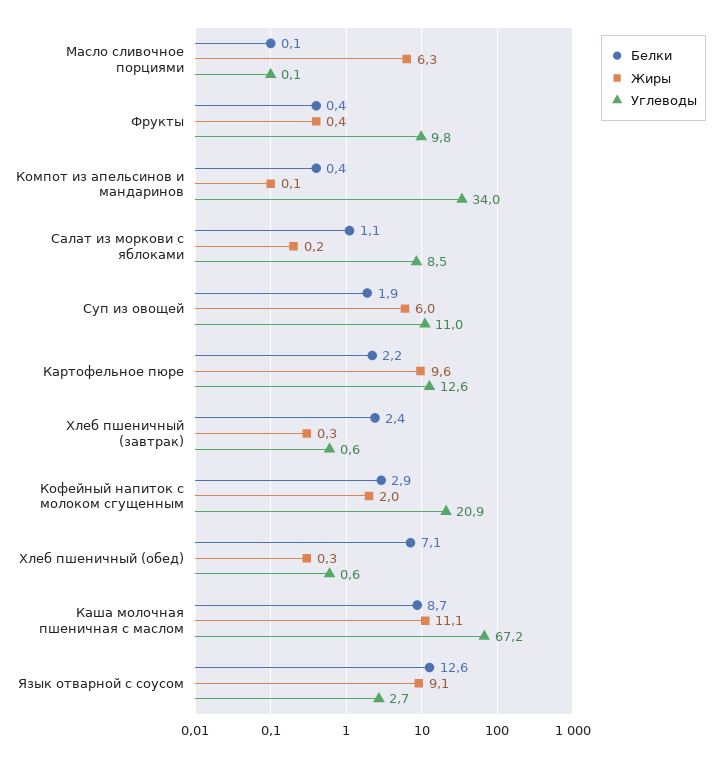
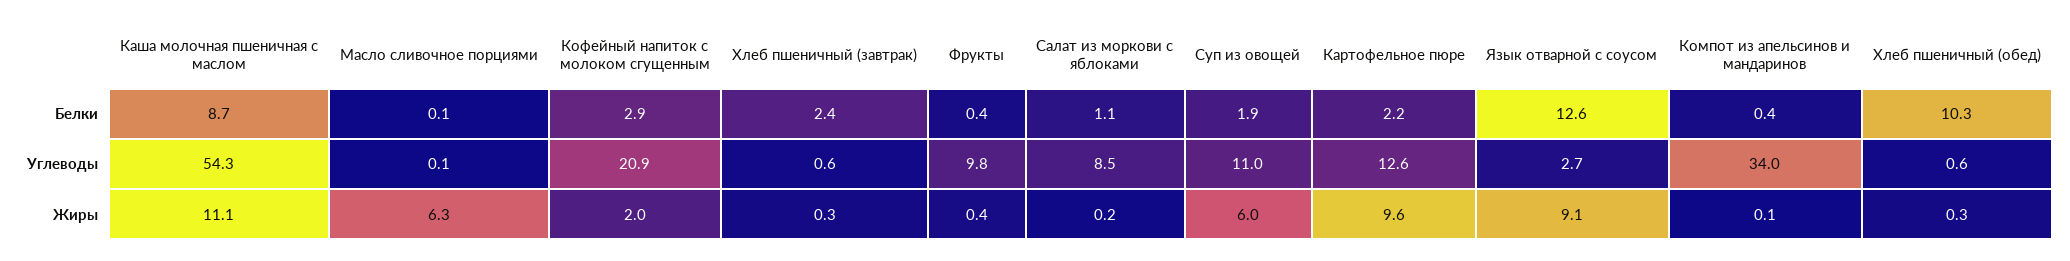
  {
    "Белки": {
      "Масло сливочное порциями": 0.1,
      "Фрукты": 0.4,
      "Компот из апельсинов и мандаринов": 0.4,
      "Салат из моркови с яблоками": 1.1,
      "Суп из овощей": 1.9,
      "Картофельное пюре": 2.2,
      "Хлеб пшеничный (завтрак)": 2.4,
      "Кофейный напиток с молоком сгущенным": 2.9,
-     "Хлеб пшеничный (обед)": 7.1,
+     "Хлеб пшеничный (обед)": 10.3,
      "Каша молочная пшеничная с маслом": 8.7,
      "Язык отварной с соусом": 12.6
    },
    "Жиры": {
      "Масло сливочное порциями": 6.3,
      "Фрукты": 0.4,
      "Компот из апельсинов и мандаринов": 0.1,
      "Салат из моркови с яблоками": 0.2,
      "Суп из овощей": 6,
      "Картофельное пюре": 9.6,
      "Хлеб пшеничный (завтрак)": 0.3,
      "Кофейный напиток с молоком сгущенным": 2,
      "Хлеб пшеничный (обед)": 0.3,
      "Каша молочная пшеничная с маслом": 11.1,
      "Язык отварной с соусом": 9.1
    },
    "Углеводы": {
      "Масло сливочное порциями": 0.1,
      "Фрукты": 9.8,
      "Компот из апельсинов и мандаринов": 34,
      "Салат из моркови с яблоками": 8.5,
      "Суп из овощей": 11,
      "Картофельное пюре": 12.6,
      "Хлеб пшеничный (завтрак)": 0.6,
      "Кофейный напиток с молоком сгущенным": 20.9,
      "Хлеб пшеничный (обед)": 0.6,
-     "Каша молочная пшеничная с маслом": 67.2,
+     "Каша молочная пшеничная с маслом": 54.3,
      "Язык отварной с соусом": 2.7
    }
  }

